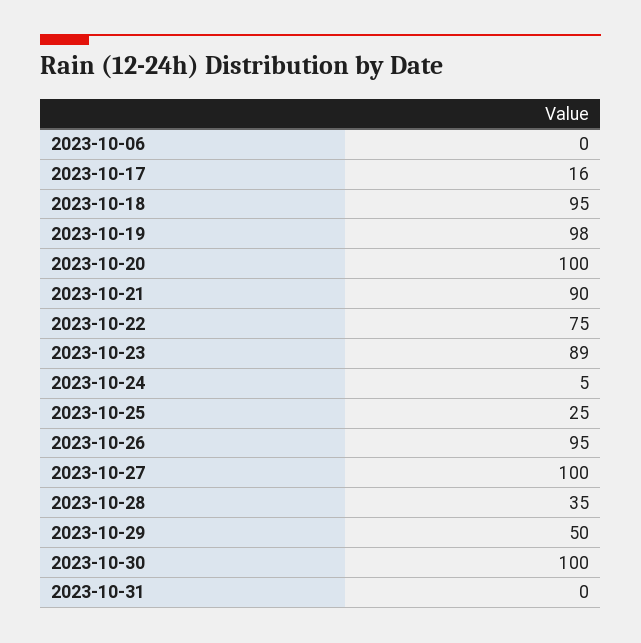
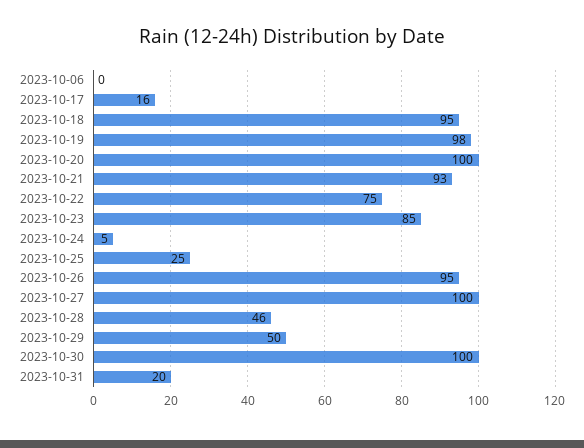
  {
    "2023-10-06": 0,
    "2023-10-17": 16,
    "2023-10-18": 95,
    "2023-10-19": 98,
    "2023-10-20": 100,
-   "2023-10-21": 90,
+   "2023-10-21": 93,
    "2023-10-22": 75,
-   "2023-10-23": 89,
+   "2023-10-23": 85,
    "2023-10-24": 5,
    "2023-10-25": 25,
    "2023-10-26": 95,
    "2023-10-27": 100,
-   "2023-10-28": 35,
+   "2023-10-28": 46,
    "2023-10-29": 50,
    "2023-10-30": 100,
-   "2023-10-31": 0
+   "2023-10-31": 20
  }

